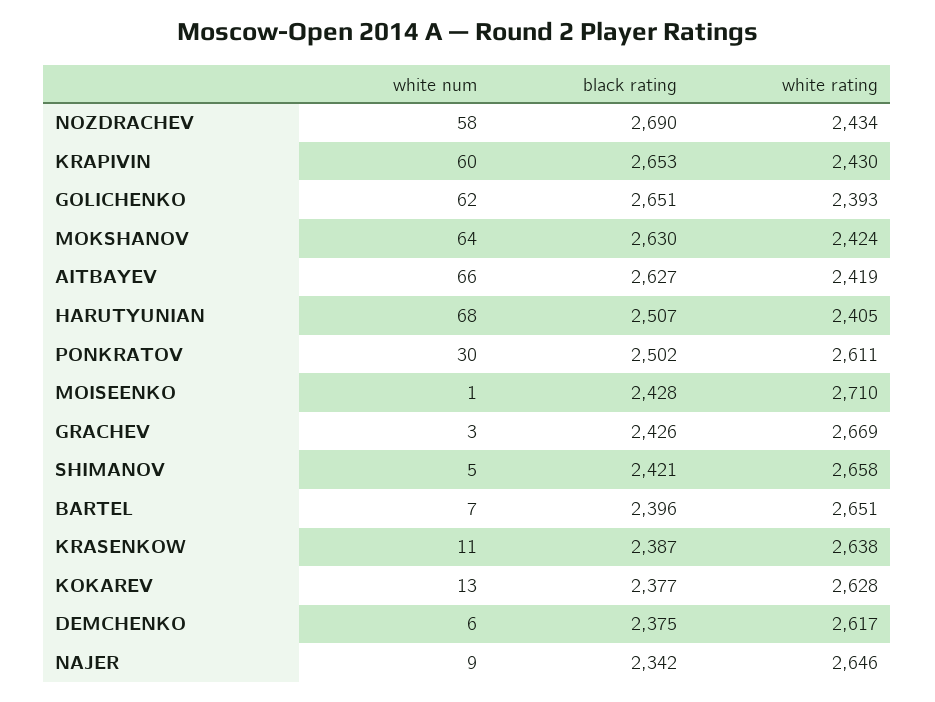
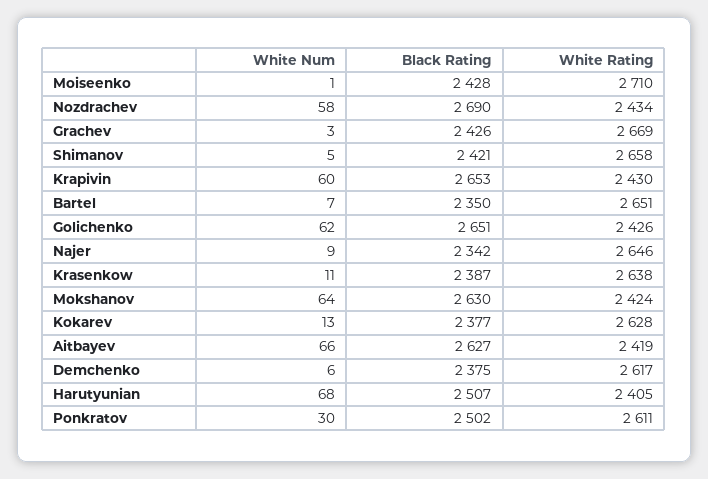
  {
    "white num": {
      "NOZDRACHEV": 58,
      "KRAPIVIN": 60,
      "GOLICHENKO": 62,
      "MOKSHANOV": 64,
      "AITBAYEV": 66,
      "HARUTYUNIAN": 68,
      "PONKRATOV": 30,
      "MOISEENKO": 1,
      "GRACHEV": 3,
      "SHIMANOV": 5,
      "BARTEL": 7,
      "KRASENKOW": 11,
      "KOKAREV": 13,
      "DEMCHENKO": 6,
      "NAJER": 9
    },
    "black rating": {
      "NOZDRACHEV": 2690,
      "KRAPIVIN": 2653,
      "GOLICHENKO": 2651,
      "MOKSHANOV": 2630,
      "AITBAYEV": 2627,
      "HARUTYUNIAN": 2507,
      "PONKRATOV": 2502,
      "MOISEENKO": 2428,
      "GRACHEV": 2426,
      "SHIMANOV": 2421,
-     "BARTEL": 2396,
+     "BARTEL": 2350,
      "KRASENKOW": 2387,
      "KOKAREV": 2377,
      "DEMCHENKO": 2375,
      "NAJER": 2342
    },
    "white rating": {
      "NOZDRACHEV": 2434,
      "KRAPIVIN": 2430,
-     "GOLICHENKO": 2393,
+     "GOLICHENKO": 2426,
      "MOKSHANOV": 2424,
      "AITBAYEV": 2419,
      "HARUTYUNIAN": 2405,
      "PONKRATOV": 2611,
      "MOISEENKO": 2710,
      "GRACHEV": 2669,
      "SHIMANOV": 2658,
      "BARTEL": 2651,
      "KRASENKOW": 2638,
      "KOKAREV": 2628,
      "DEMCHENKO": 2617,
      "NAJER": 2646
    }
  }

